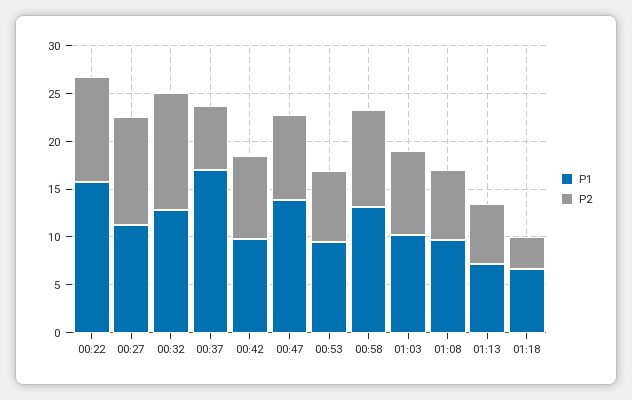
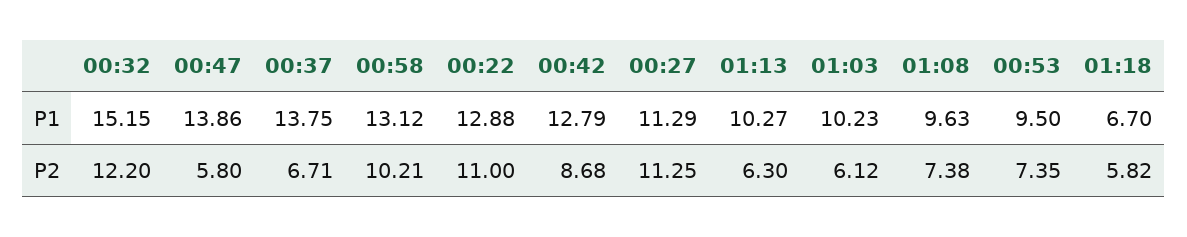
  {
    "P1": {
-     "00:22": 16,
+     "00:22": 12.88,
      "00:27": 11.29,
-     "00:32": 13,
+     "00:32": 15.15,
-     "00:37": 17,
+     "00:37": 13.75,
-     "00:42": 10,
+     "00:42": 12.79,
      "00:47": 13.86,
      "00:53": 9.5,
      "00:58": 13.12,
      "01:03": 10.23,
      "01:08": 9.63,
-     "01:13": 7,
+     "01:13": 10.27,
      "01:18": 6.7
    },
    "P2": {
      "00:22": 11,
      "00:27": 11.25,
      "00:32": 12.2,
      "00:37": 6.71,
      "00:42": 8.68,
-     "00:47": 9,
+     "00:47": 5.8,
      "00:53": 7.35,
      "00:58": 10.21,
-     "01:03": 9,
+     "01:03": 6.12,
      "01:08": 7.38,
      "01:13": 6.3,
-     "01:18": 3
+     "01:18": 5.82
    }
  }

